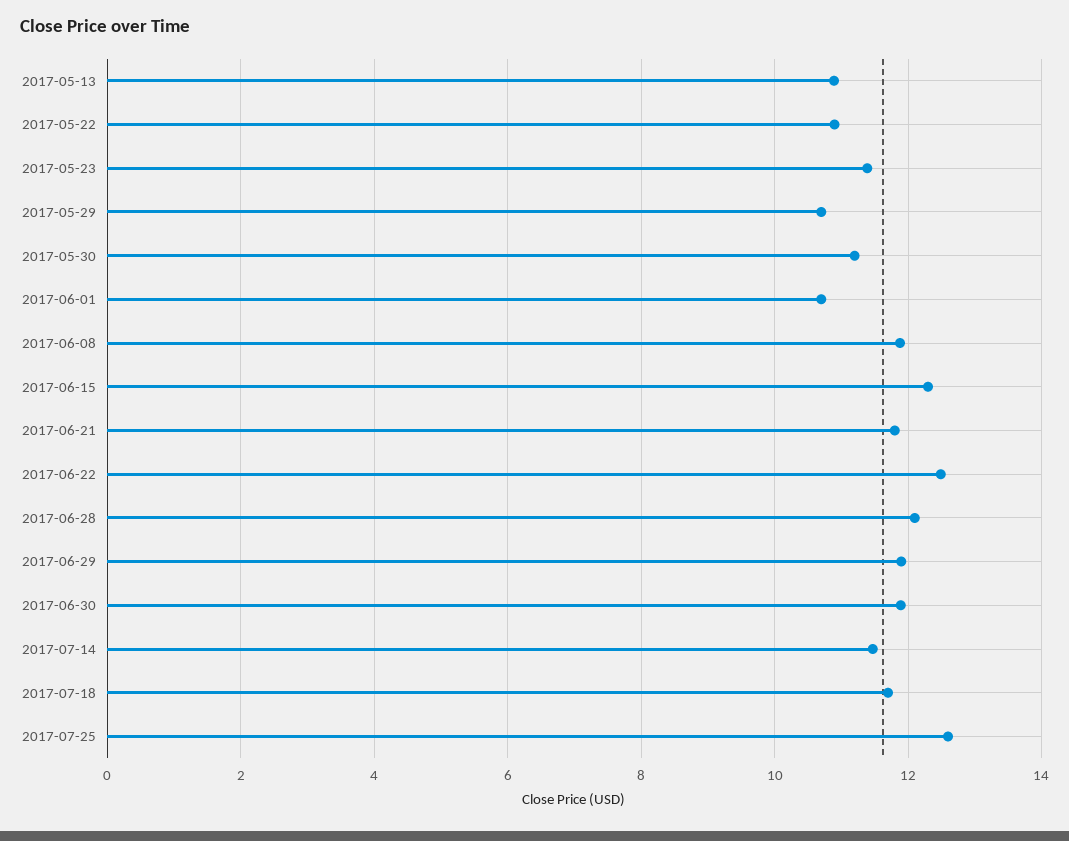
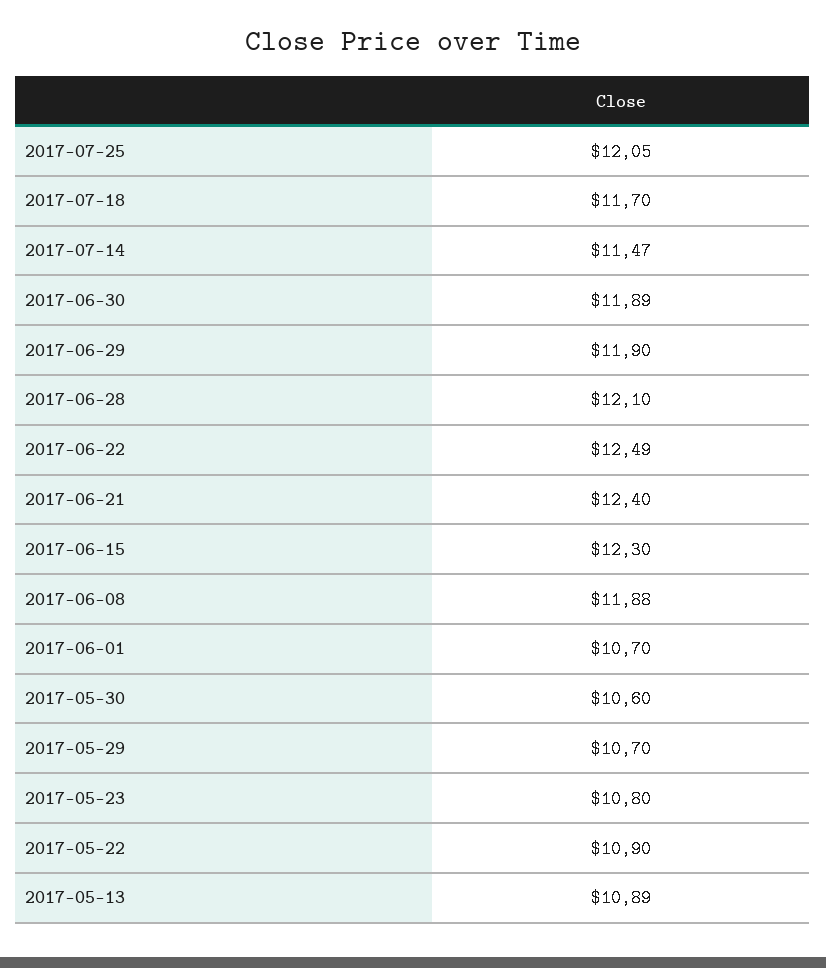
  {
    "2017-05-13": 10.89,
    "2017-05-22": 10.9,
-   "2017-05-23": 11.4,
+   "2017-05-23": 10.8,
    "2017-05-29": 10.7,
-   "2017-05-30": 11.2,
+   "2017-05-30": 10.6,
    "2017-06-01": 10.7,
    "2017-06-08": 11.88,
    "2017-06-15": 12.3,
-   "2017-06-21": 11.8,
+   "2017-06-21": 12.4,
    "2017-06-22": 12.49,
    "2017-06-28": 12.1,
    "2017-06-29": 11.9,
    "2017-06-30": 11.89,
    "2017-07-14": 11.47,
    "2017-07-18": 11.7,
-   "2017-07-25": 12.6
+   "2017-07-25": 12.05
  }

